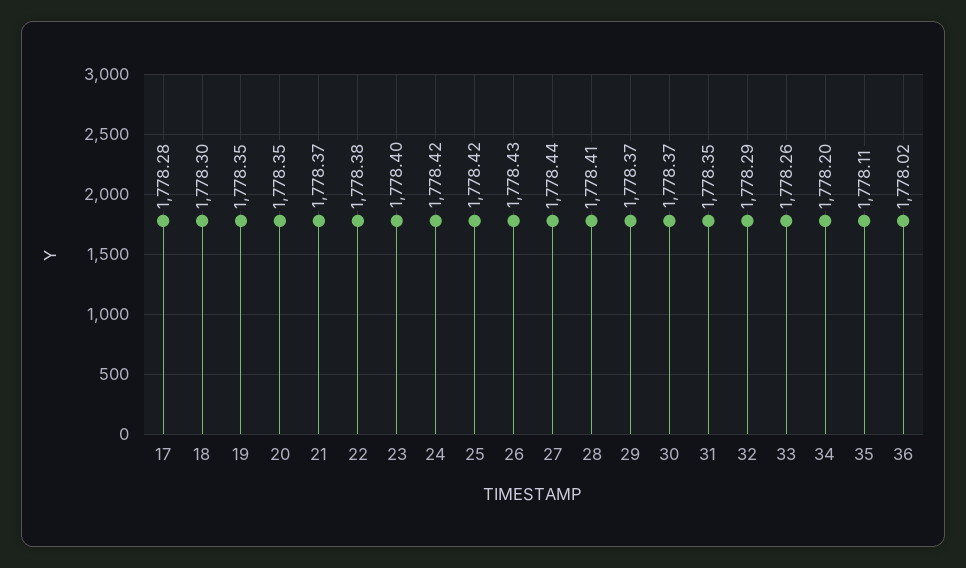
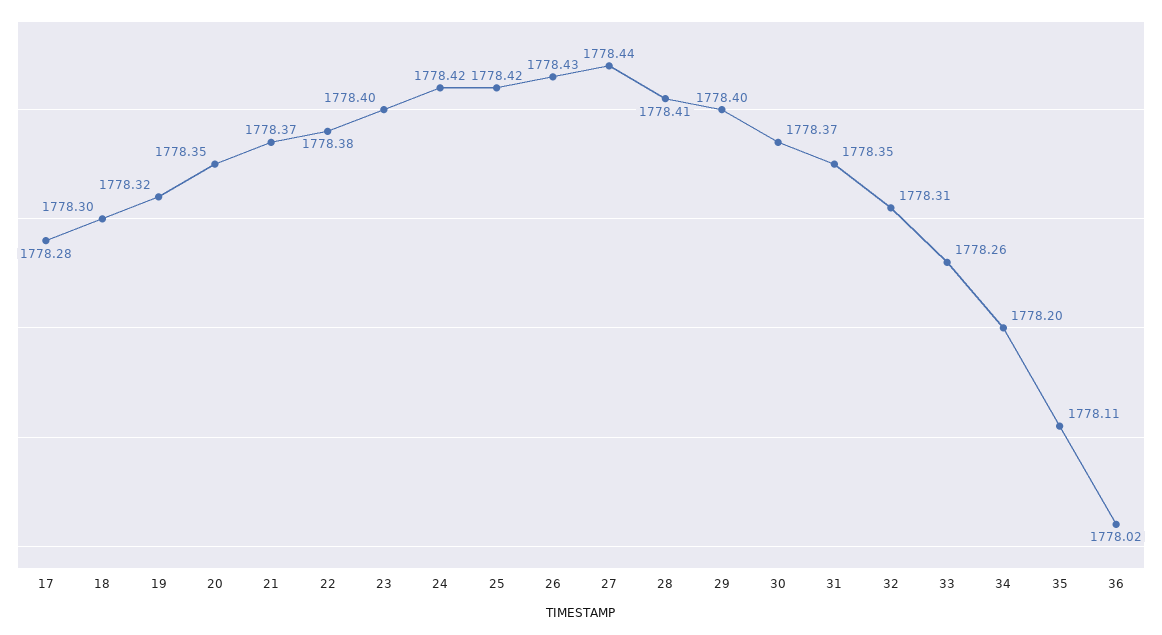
  {
    "17": 1778.28,
    "18": 1778.3,
-   "19": 1778.35,
+   "19": 1778.32,
    "20": 1778.35,
    "21": 1778.37,
    "22": 1778.38,
    "23": 1778.4,
    "24": 1778.42,
    "25": 1778.42,
    "26": 1778.43,
    "27": 1778.44,
    "28": 1778.41,
-   "29": 1778.37,
+   "29": 1778.4,
    "30": 1778.37,
    "31": 1778.35,
-   "32": 1778.29,
+   "32": 1778.31,
    "33": 1778.26,
    "34": 1778.2,
    "35": 1778.11,
    "36": 1778.02
  }

